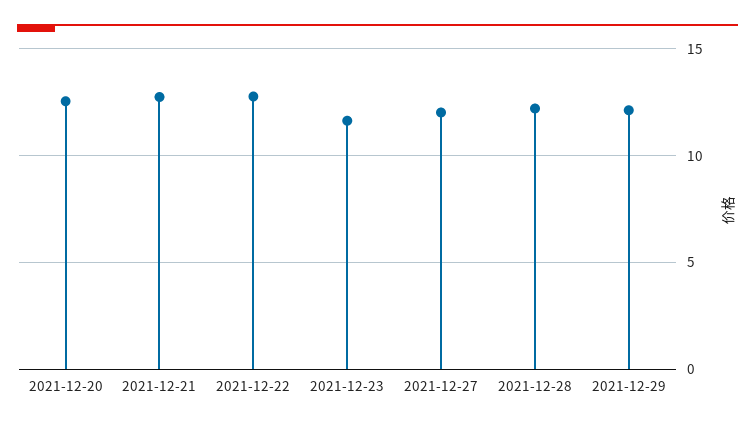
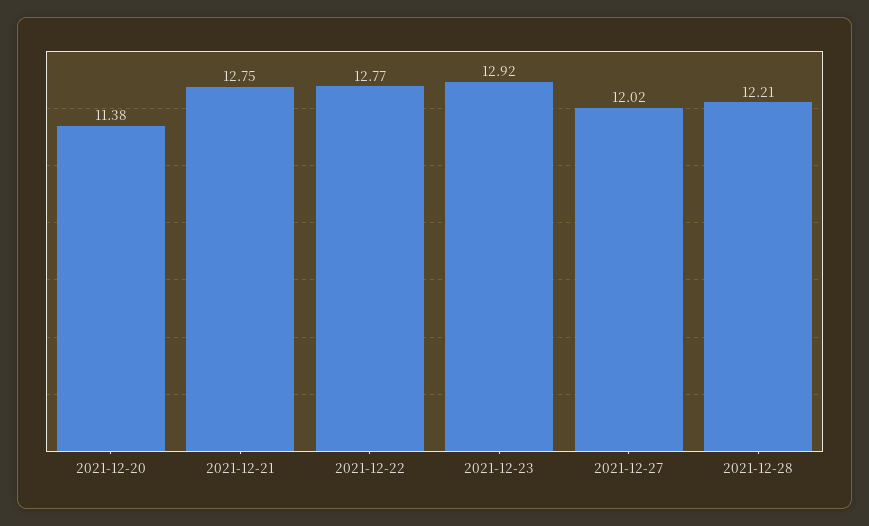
  {
-   "2021-12-20": 12.5,
+   "2021-12-20": 11.38,
    "2021-12-21": 12.75,
    "2021-12-22": 12.77,
-   "2021-12-23": 11.5,
+   "2021-12-23": 12.92,
    "2021-12-27": 12.02,
-   "2021-12-28": 12.21,
+   "2021-12-28": 12.21
-   "2021-12-29": 12
  }

